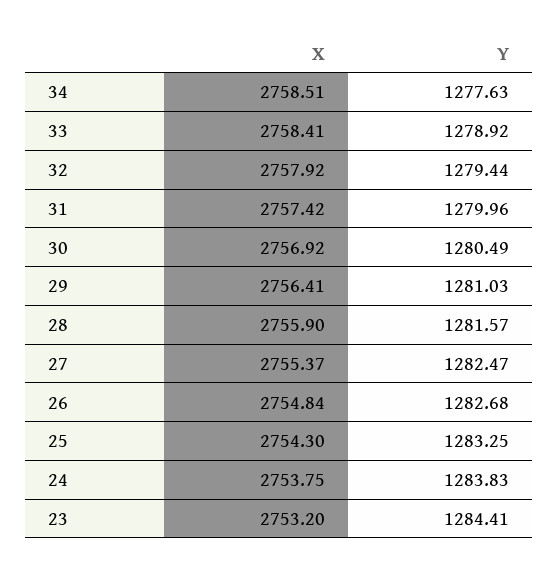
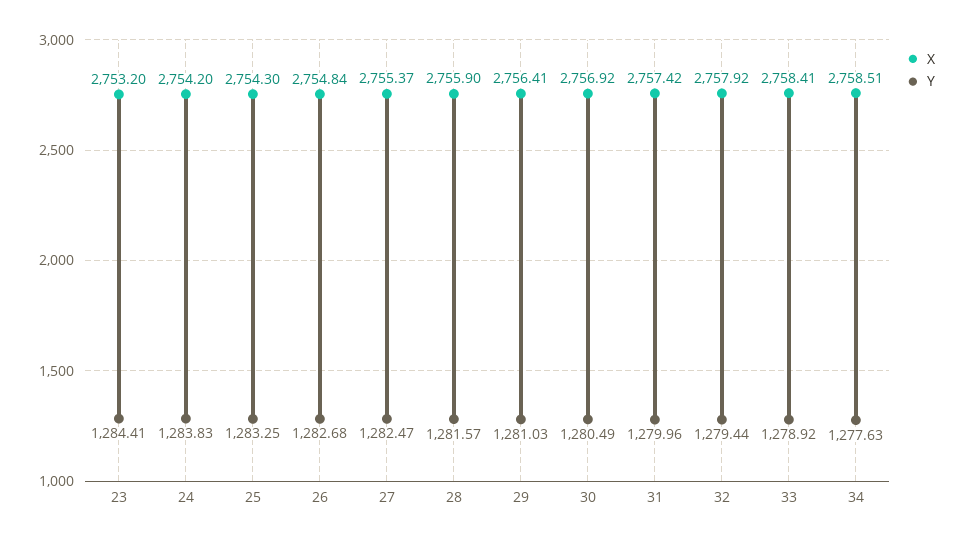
  {
    "X": {
      "34": 2758.51,
      "33": 2758.41,
      "32": 2757.92,
      "31": 2757.42,
      "30": 2756.92,
      "29": 2756.41,
      "28": 2755.9,
      "27": 2755.37,
      "26": 2754.84,
      "25": 2754.3,
-     "24": 2753.75,
+     "24": 2754.2,
      "23": 2753.2
    },
    "Y": {
      "34": 1277.63,
      "33": 1278.92,
      "32": 1279.44,
      "31": 1279.96,
      "30": 1280.49,
      "29": 1281.03,
      "28": 1281.57,
      "27": 1282.47,
      "26": 1282.68,
      "25": 1283.25,
      "24": 1283.83,
      "23": 1284.41
    }
  }

